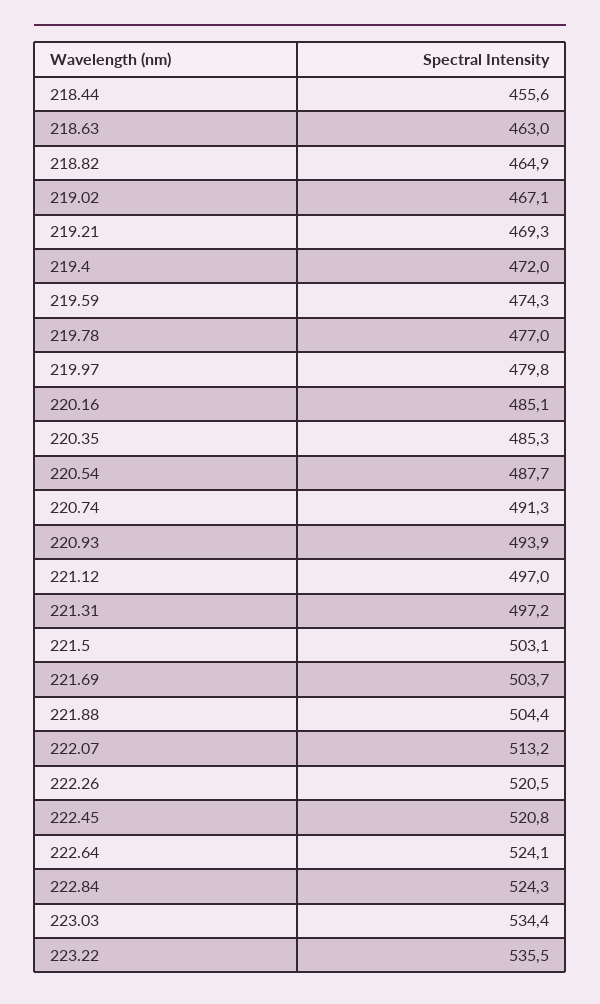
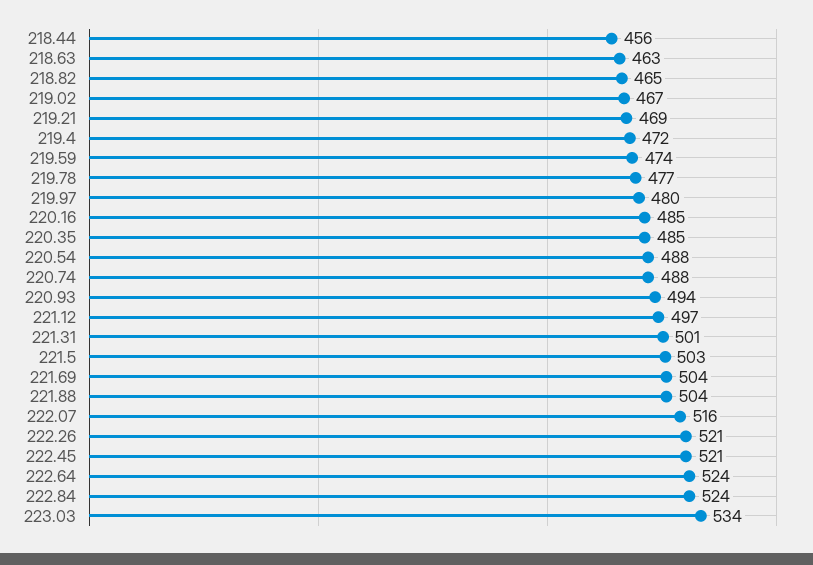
  {
    "218.44": 455.6,
    "218.63": 463,
    "218.82": 464.9,
    "219.02": 467.1,
    "219.21": 469.3,
    "219.4": 472,
    "219.59": 474.3,
    "219.78": 477,
    "219.97": 479.8,
    "220.16": 485.1,
    "220.35": 485.3,
    "220.54": 487.7,
-   "220.74": 491.3,
+   "220.74": 488,
    "220.93": 493.9,
    "221.12": 497,
-   "221.31": 497.2,
+   "221.31": 501,
    "221.5": 503.1,
    "221.69": 503.7,
    "221.88": 504.4,
-   "222.07": 513.2,
+   "222.07": 516,
    "222.26": 520.5,
    "222.45": 520.8,
    "222.64": 524.1,
    "222.84": 524.3,
-   "223.03": 534.4,
+   "223.03": 534.4
-   "223.22": 535.5
  }

